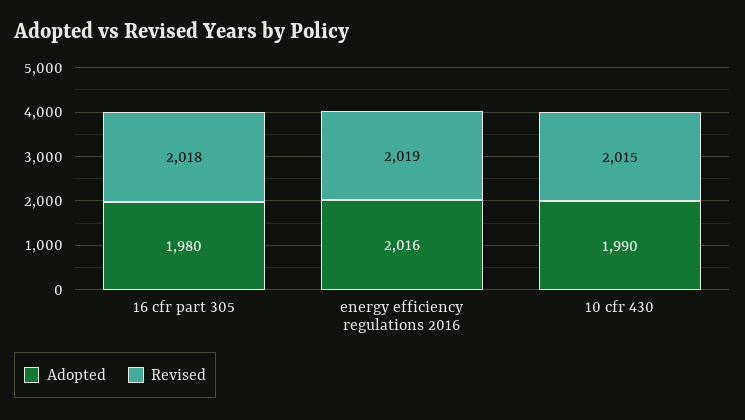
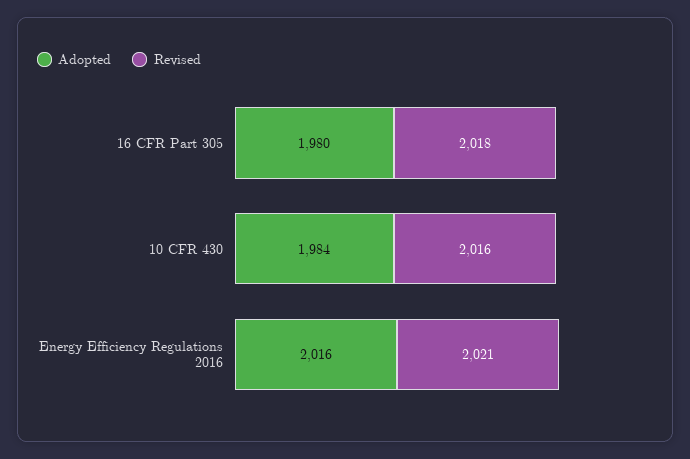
  {
    "Adopted": {
      "16 cfr part 305": 1980,
      "energy efficiency regulations 2016": 2016,
-     "10 cfr 430": 1990
+     "10 cfr 430": 1984
    },
    "Revised": {
      "16 cfr part 305": 2018,
-     "energy efficiency regulations 2016": 2019,
+     "energy efficiency regulations 2016": 2021,
-     "10 cfr 430": 2015
+     "10 cfr 430": 2016
    }
  }

